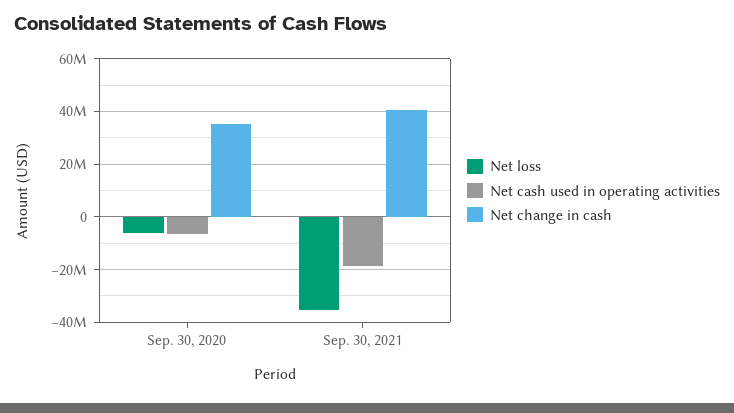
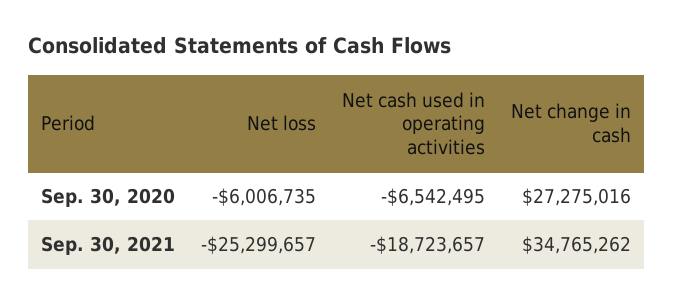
  {
    "Net loss": {
      "Sep. 30, 2020": -6006735,
-     "Sep. 30, 2021": -35000000
+     "Sep. 30, 2021": -25299657
    },
    "Net cash used in operating activities": {
      "Sep. 30, 2020": -6542495,
      "Sep. 30, 2021": -18723657
    },
    "Net change in cash": {
-     "Sep. 30, 2020": 35000000,
+     "Sep. 30, 2020": 27275016,
-     "Sep. 30, 2021": 40000000
+     "Sep. 30, 2021": 34765262
    }
  }

